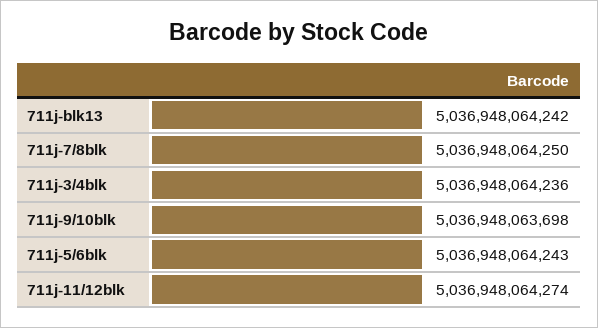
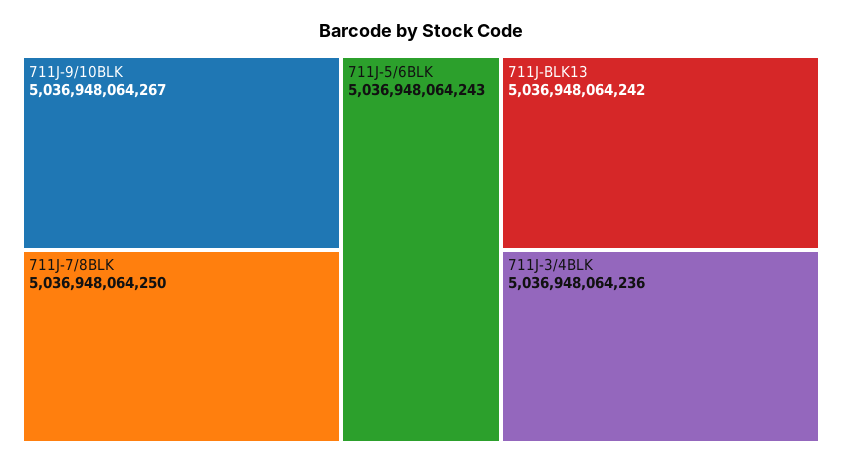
  {
    "711j-blk13": 5036948064242,
    "711j-7/8blk": 5036948064250,
    "711j-3/4blk": 5036948064236,
-   "711j-9/10blk": 5036948063698,
+   "711j-9/10blk": 5036948064267,
-   "711j-5/6blk": 5036948064243,
+   "711j-5/6blk": 5036948064243
-   "711j-11/12blk": 5036948064274
  }

